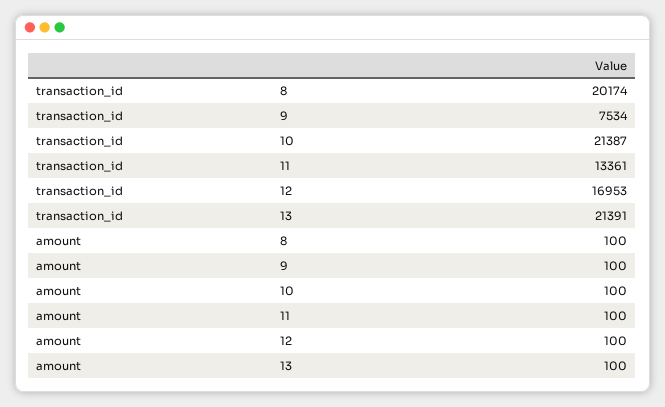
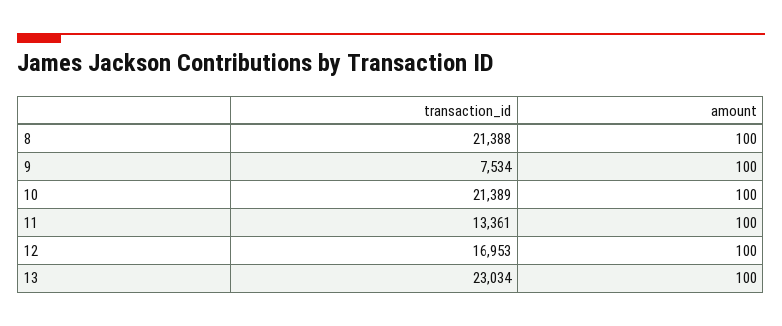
  {
    "transaction_id": {
-     "8": 20174,
+     "8": 21388,
      "9": 7534,
-     "10": 21387,
+     "10": 21389,
      "11": 13361,
      "12": 16953,
-     "13": 21391
+     "13": 23034
    },
    "amount": {
      "8": 100,
      "9": 100,
      "10": 100,
      "11": 100,
      "12": 100,
      "13": 100
    }
  }

